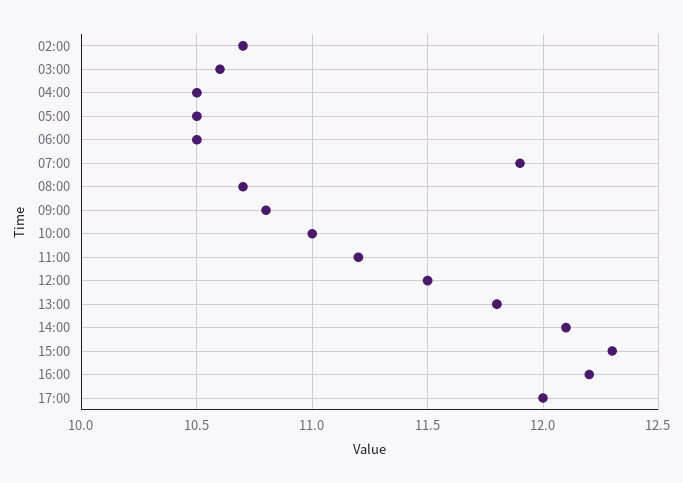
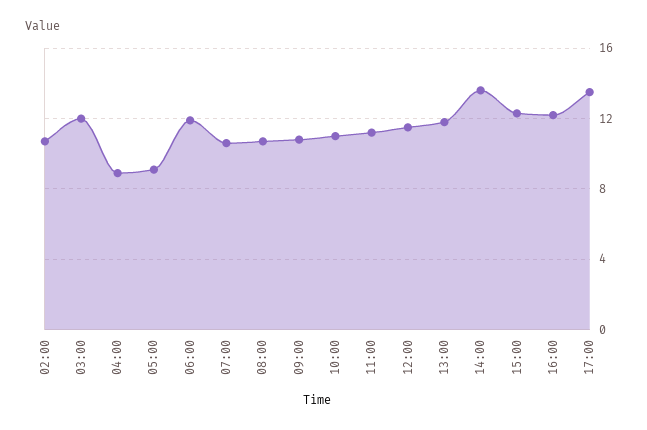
  {
    "02:00": 10.7,
-   "03:00": 10.6,
+   "03:00": 12,
-   "04:00": 10.5,
+   "04:00": 9,
-   "05:00": 10.5,
+   "05:00": 9,
-   "06:00": 10.5,
+   "06:00": 12,
-   "07:00": 11.9,
+   "07:00": 10.5,
    "08:00": 10.7,
    "09:00": 10.8,
    "10:00": 11,
    "11:00": 11.2,
    "12:00": 11.5,
    "13:00": 11.8,
-   "14:00": 12.1,
+   "14:00": 13.5,
    "15:00": 12.3,
    "16:00": 12.2,
-   "17:00": 12
+   "17:00": 13.5
  }

